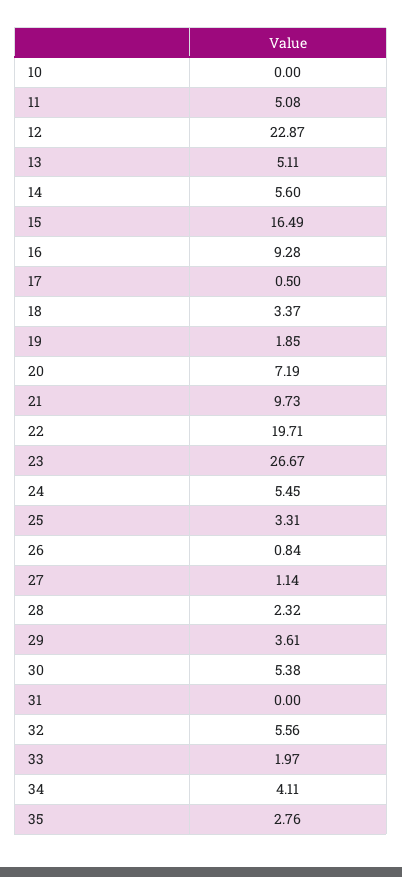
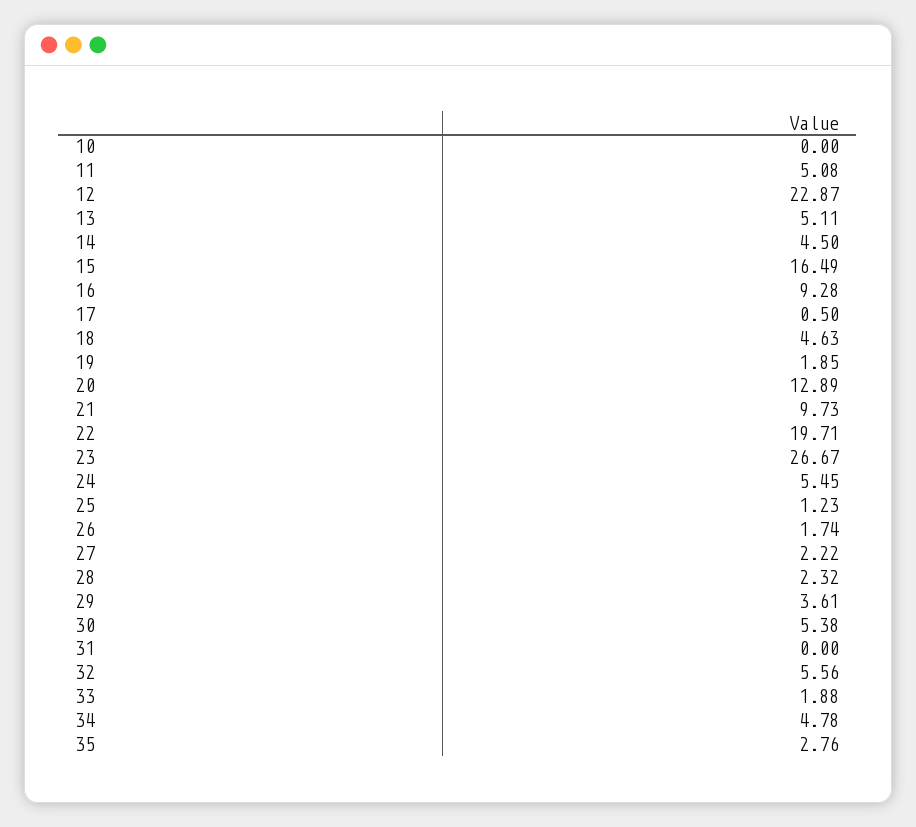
  {
    "10": 0,
    "11": 5.08,
    "12": 22.87,
    "13": 5.11,
-   "14": 5.6,
+   "14": 4.5,
    "15": 16.49,
    "16": 9.28,
    "17": 0.5,
-   "18": 3.37,
+   "18": 4.63,
    "19": 1.85,
-   "20": 7.19,
+   "20": 12.89,
    "21": 9.73,
    "22": 19.71,
    "23": 26.67,
    "24": 5.45,
-   "25": 3.31,
+   "25": 1.23,
-   "26": 0.84,
+   "26": 1.74,
-   "27": 1.14,
+   "27": 2.22,
    "28": 2.32,
    "29": 3.61,
    "30": 5.38,
    "31": 0,
    "32": 5.56,
-   "33": 1.97,
+   "33": 1.88,
-   "34": 4.11,
+   "34": 4.78,
    "35": 2.76
  }

